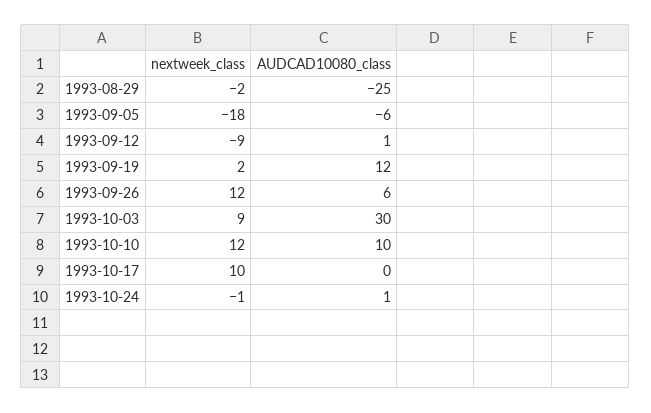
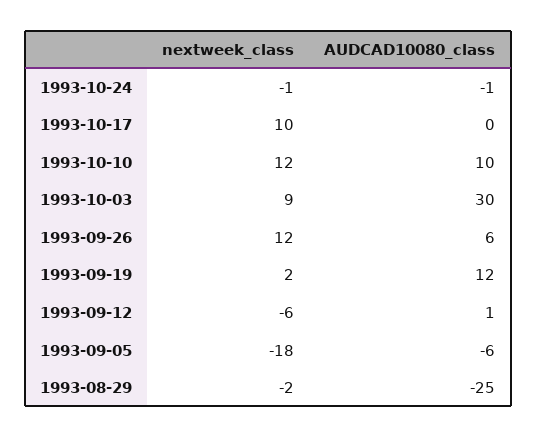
  {
    "nextweek_class": {
      "1993-08-29": -2,
      "1993-09-05": -18,
-     "1993-09-12": -9,
+     "1993-09-12": -6,
      "1993-09-19": 2,
      "1993-09-26": 12,
      "1993-10-03": 9,
      "1993-10-10": 12,
      "1993-10-17": 10,
      "1993-10-24": -1
    },
    "AUDCAD10080_class": {
      "1993-08-29": -25,
      "1993-09-05": -6,
      "1993-09-12": 1,
      "1993-09-19": 12,
      "1993-09-26": 6,
      "1993-10-03": 30,
      "1993-10-10": 10,
      "1993-10-17": 0,
-     "1993-10-24": 1
+     "1993-10-24": -1
    }
  }

